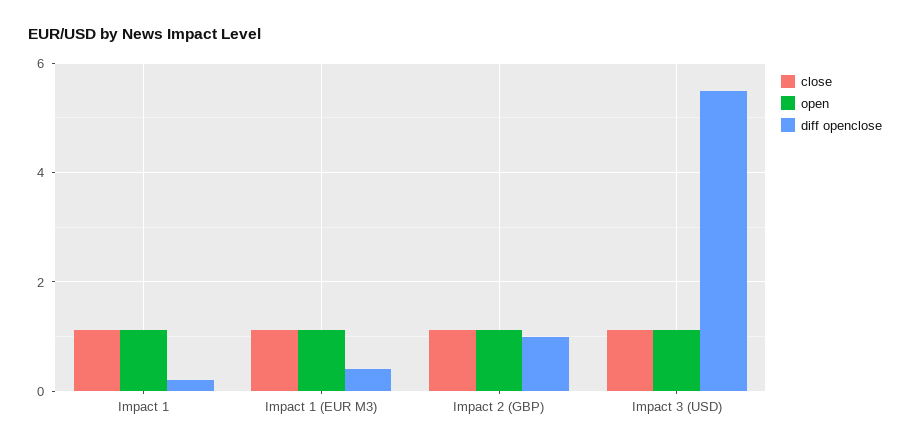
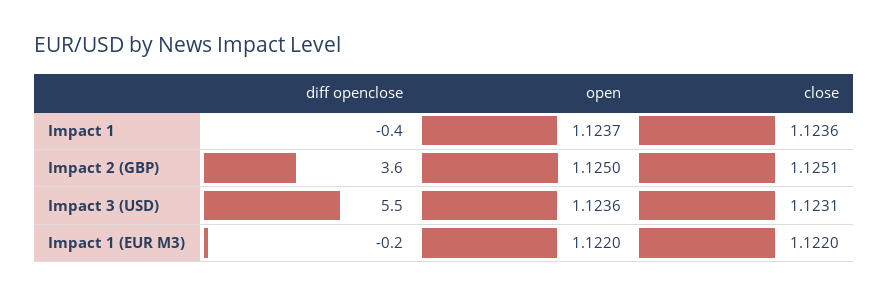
  {
    "close": {
      "Impact 1": 1.1236,
      "Impact 1 (EUR M3)": 1.122,
      "Impact 2 (GBP)": 1.1251,
      "Impact 3 (USD)": 1.1231
    },
    "open": {
      "Impact 1": 1.1237,
      "Impact 1 (EUR M3)": 1.122,
      "Impact 2 (GBP)": 1.125,
      "Impact 3 (USD)": 1.1236
    },
    "diff openclose": {
-     "Impact 1": 0.2,
+     "Impact 1": -0.4,
-     "Impact 1 (EUR M3)": 0.4,
+     "Impact 1 (EUR M3)": -0.2,
-     "Impact 2 (GBP)": 1,
+     "Impact 2 (GBP)": 3.6,
      "Impact 3 (USD)": 5.5
    }
  }

